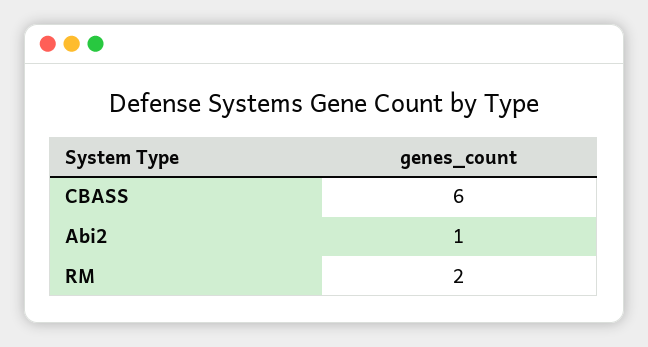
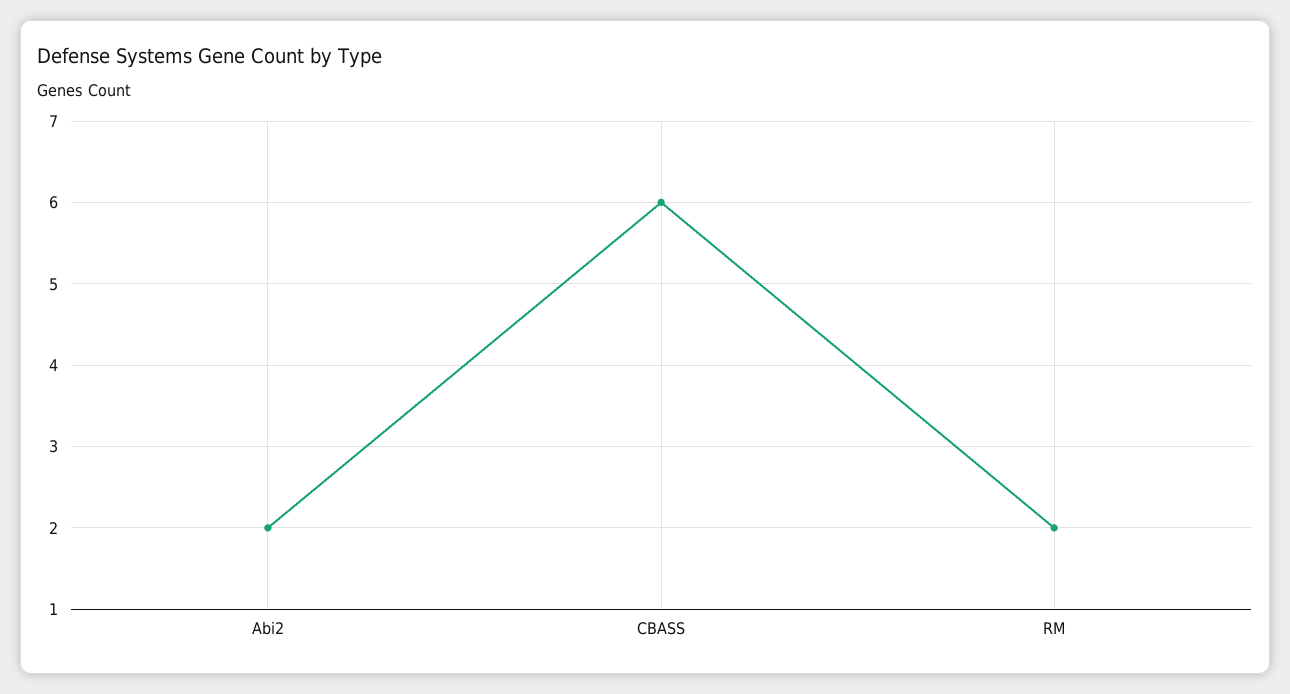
  {
    "CBASS": 6,
-   "Abi2": 1,
+   "Abi2": 2,
    "RM": 2
  }

